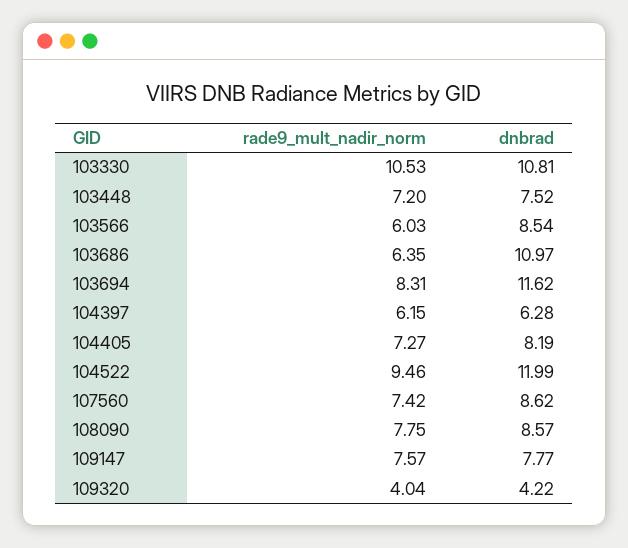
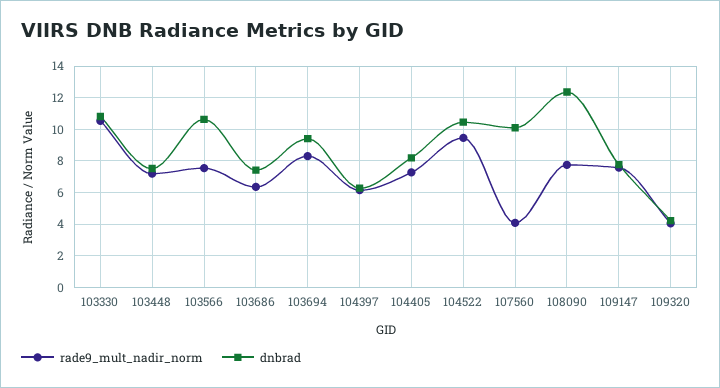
  {
    "rade9_mult_nadir_norm": {
      "103330": 10.53,
      "103448": 7.2,
-     "103566": 6.03,
+     "103566": 7.5,
      "103686": 6.35,
      "103694": 8.31,
      "104397": 6.15,
      "104405": 7.27,
      "104522": 9.46,
-     "107560": 7.42,
+     "107560": 4,
      "108090": 7.75,
      "109147": 7.57,
      "109320": 4.04
    },
    "dnbrad": {
      "103330": 10.81,
      "103448": 7.52,
-     "103566": 8.54,
+     "103566": 10.5,
-     "103686": 10.97,
+     "103686": 7.5,
-     "103694": 11.62,
+     "103694": 9.5,
      "104397": 6.28,
      "104405": 8.19,
-     "104522": 11.99,
+     "104522": 10.5,
-     "107560": 8.62,
+     "107560": 10,
-     "108090": 8.57,
+     "108090": 12.5,
      "109147": 7.77,
      "109320": 4.22
    }
  }

